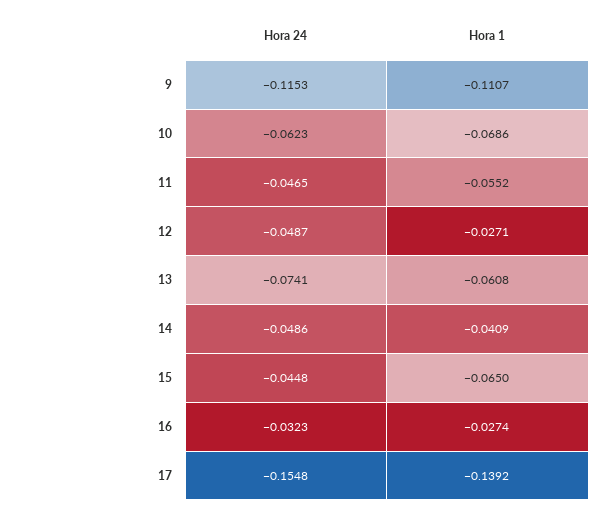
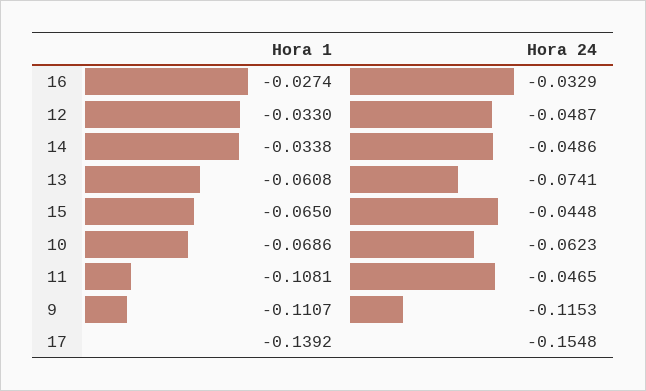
  {
    "Hora 24": {
      "9": -0.1153,
      "10": -0.0623,
      "11": -0.0465,
      "12": -0.0487,
      "13": -0.0741,
      "14": -0.0486,
      "15": -0.0448,
-     "16": -0.0323,
+     "16": -0.0329,
      "17": -0.1548
    },
    "Hora 1": {
      "9": -0.1107,
      "10": -0.0686,
-     "11": -0.0552,
+     "11": -0.1081,
-     "12": -0.0271,
+     "12": -0.033,
      "13": -0.0608,
-     "14": -0.0409,
+     "14": -0.0338,
      "15": -0.065,
      "16": -0.0274,
      "17": -0.1392
    }
  }

